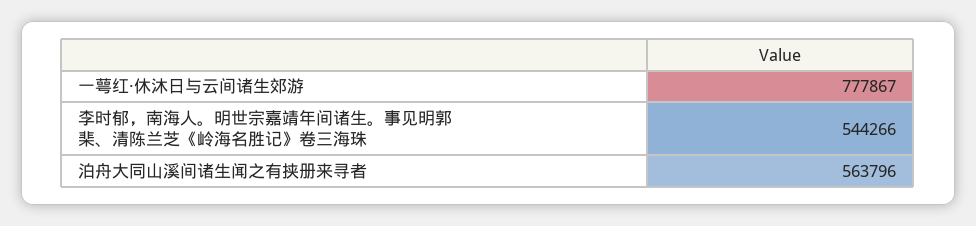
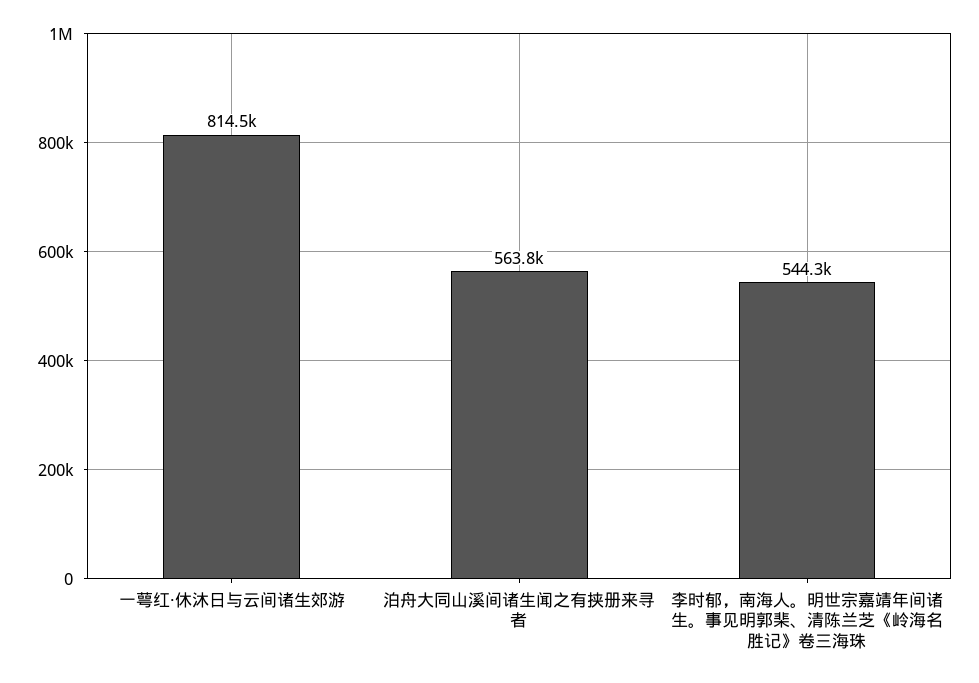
  {
-   "一萼红·休沐日与云间诸生郊游": 777867,
+   "一萼红·休沐日与云间诸生郊游": 814500,
    "李时郁，南海人。明世宗嘉靖年间诸生。事见明郭棐、清陈兰芝《岭海名胜记》卷三海珠": 544266,
    "泊舟大同山溪间诸生闻之有挟册来寻者": 563796
  }

